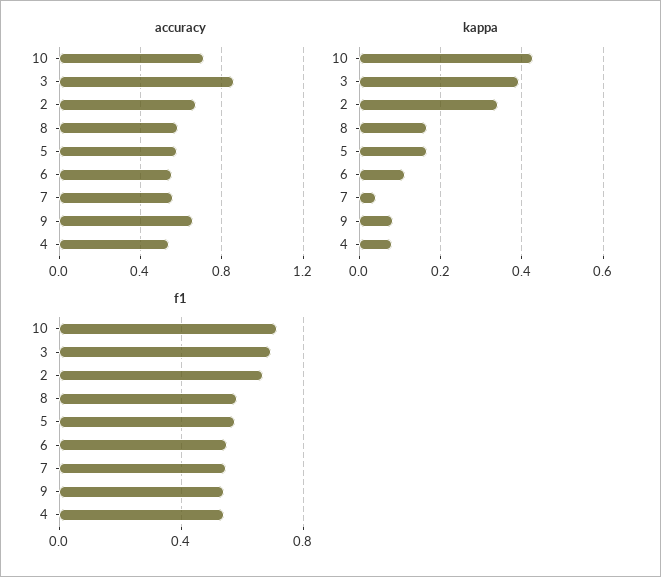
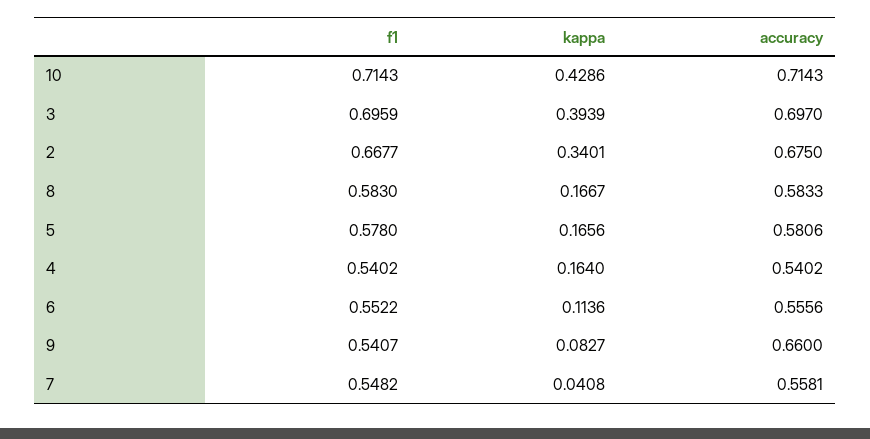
  {
    "accuracy": {
      "10": 0.7143,
-     "3": 0.85,
+     "3": 0.697,
      "2": 0.675,
      "8": 0.5833,
      "5": 0.5806,
      "6": 0.5556,
      "7": 0.5581,
      "9": 0.66,
      "4": 0.5402
    },
    "kappa": {
      "10": 0.4286,
      "3": 0.3939,
      "2": 0.3401,
      "8": 0.1667,
      "5": 0.1656,
      "6": 0.1136,
      "7": 0.0408,
      "9": 0.0827,
-     "4": 0.08
+     "4": 0.164
    },
    "f1": {
      "10": 0.7143,
      "3": 0.6959,
      "2": 0.6677,
      "8": 0.583,
      "5": 0.578,
      "6": 0.5522,
      "7": 0.5482,
      "9": 0.5407,
      "4": 0.5402
    }
  }

